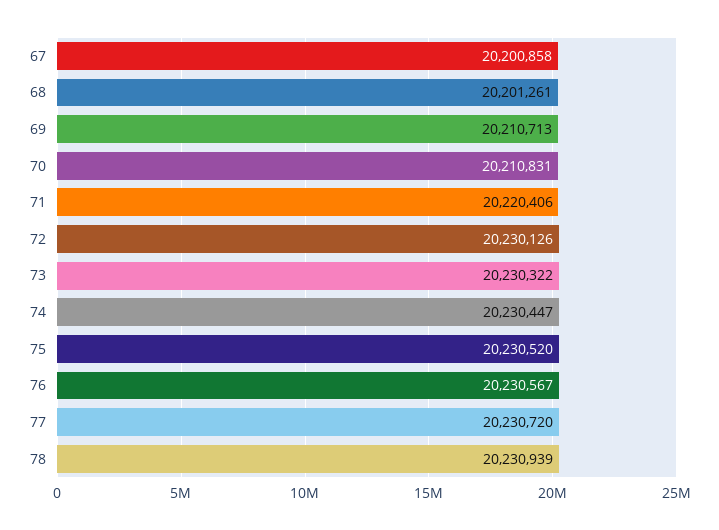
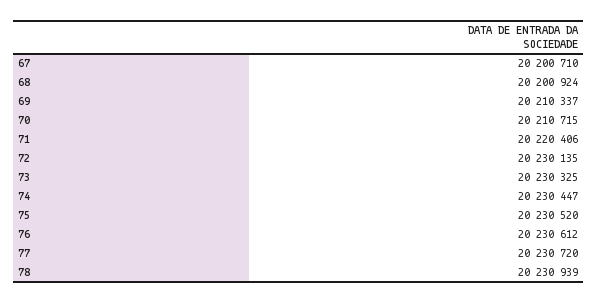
  {
-   "67": 20200858,
+   "67": 20200710,
-   "68": 20201261,
+   "68": 20200924,
-   "69": 20210713,
+   "69": 20210337,
-   "70": 20210831,
+   "70": 20210715,
    "71": 20220406,
-   "72": 20230126,
+   "72": 20230135,
-   "73": 20230322,
+   "73": 20230325,
    "74": 20230447,
    "75": 20230520,
-   "76": 20230567,
+   "76": 20230612,
    "77": 20230720,
    "78": 20230939
  }

